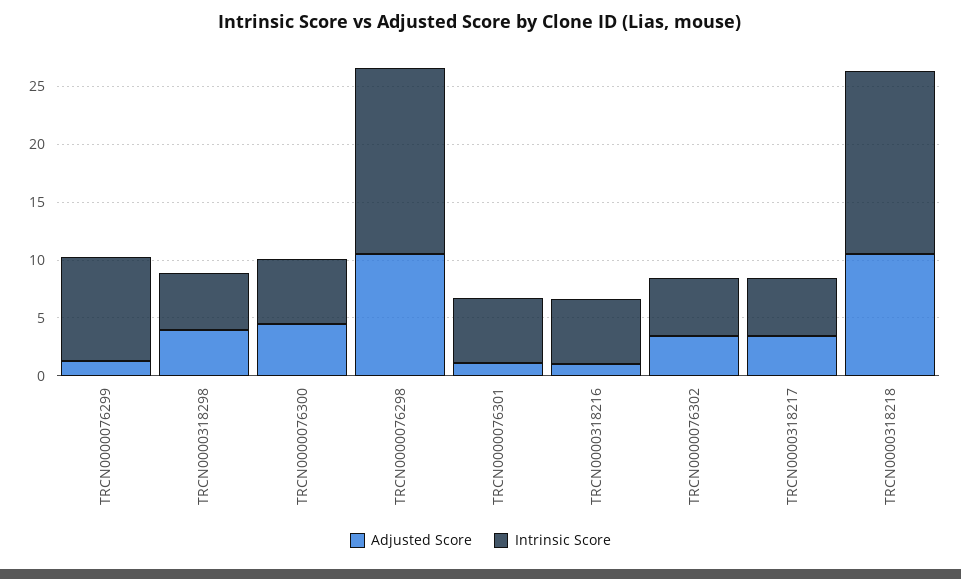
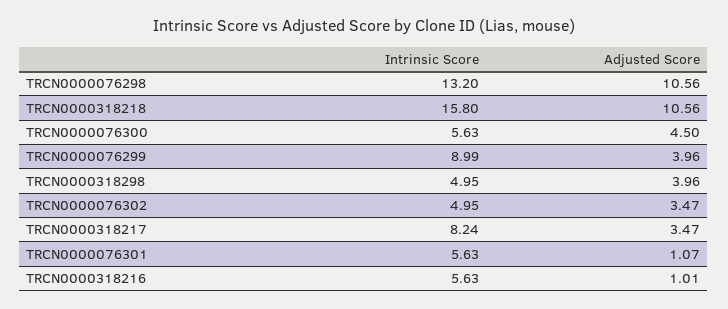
  {
    "Adjusted Score": {
-     "TRCN0000076299": 1,
+     "TRCN0000076299": 3.96,
      "TRCN0000318298": 3.96,
      "TRCN0000076300": 4.5,
      "TRCN0000076298": 10.56,
      "TRCN0000076301": 1.07,
      "TRCN0000318216": 1.01,
      "TRCN0000076302": 3.47,
      "TRCN0000318217": 3.47,
      "TRCN0000318218": 10.56
    },
    "Intrinsic Score": {
      "TRCN0000076299": 8.99,
      "TRCN0000318298": 4.95,
      "TRCN0000076300": 5.63,
-     "TRCN0000076298": 16,
+     "TRCN0000076298": 13.2,
      "TRCN0000076301": 5.63,
      "TRCN0000318216": 5.63,
      "TRCN0000076302": 4.95,
-     "TRCN0000318217": 5,
+     "TRCN0000318217": 8.24,
      "TRCN0000318218": 15.8
    }
  }

